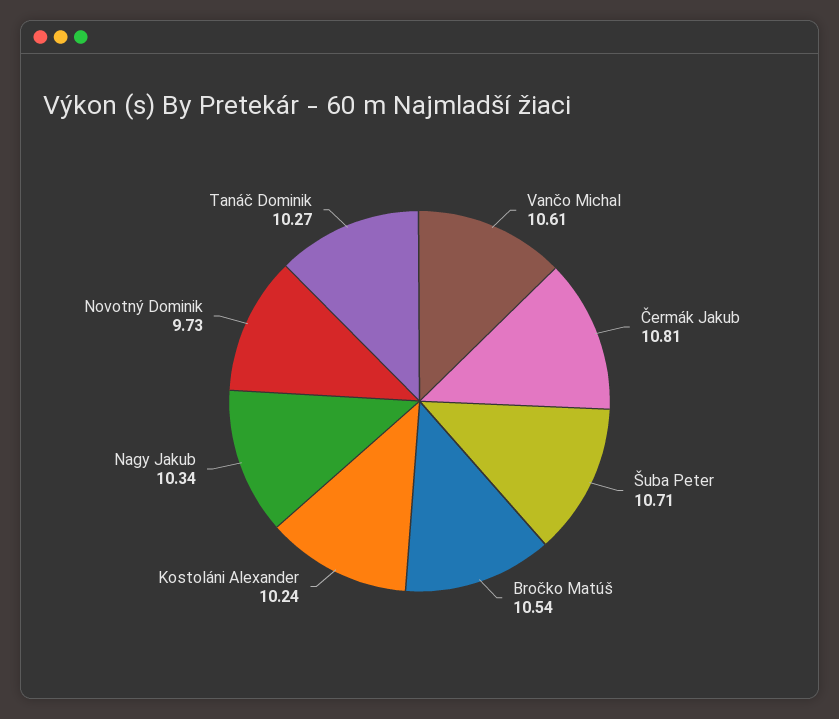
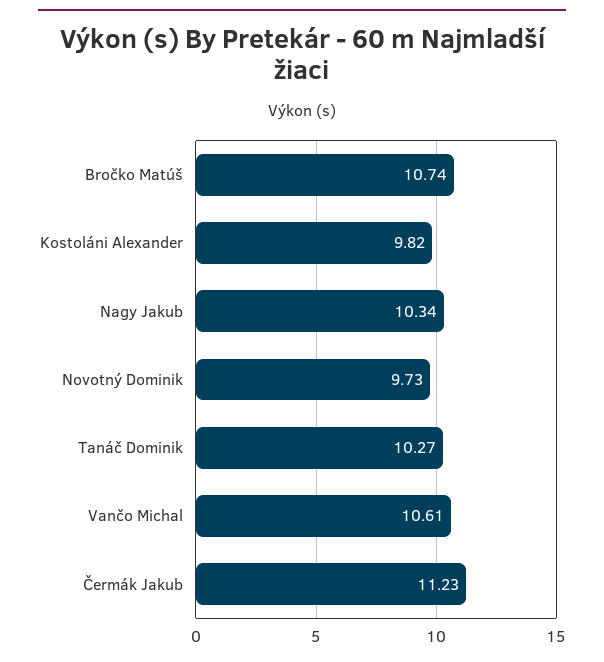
  {
    "Vančo Michal": 10.61,
-   "Čermák Jakub": 10.81,
+   "Čermák Jakub": 11.23,
-   "Šuba Peter": 10.71,
-   "Bročko Matúš": 10.54,
+   "Bročko Matúš": 10.74,
-   "Kostoláni Alexander": 10.24,
+   "Kostoláni Alexander": 9.82,
    "Nagy Jakub": 10.34,
    "Novotný Dominik": 9.73,
    "Tanáč Dominik": 10.27
  }

